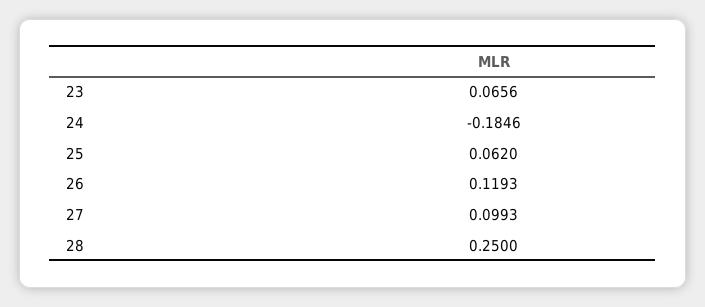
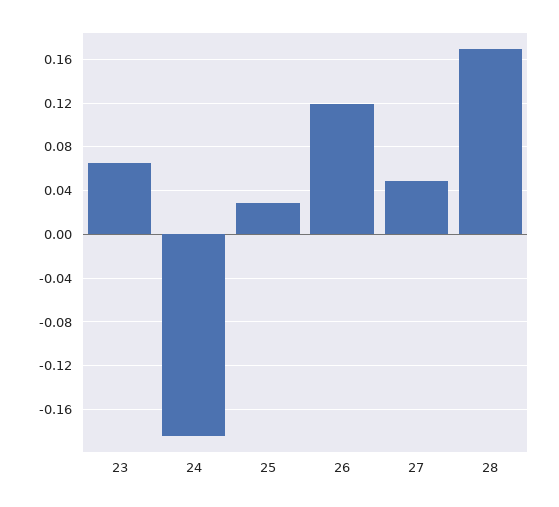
  {
    "23": 0.0656,
    "24": -0.1846,
-   "25": 0.062,
+   "25": 0.03,
    "26": 0.1193,
-   "27": 0.0993,
+   "27": 0.05,
-   "28": 0.25
+   "28": 0.17
  }

